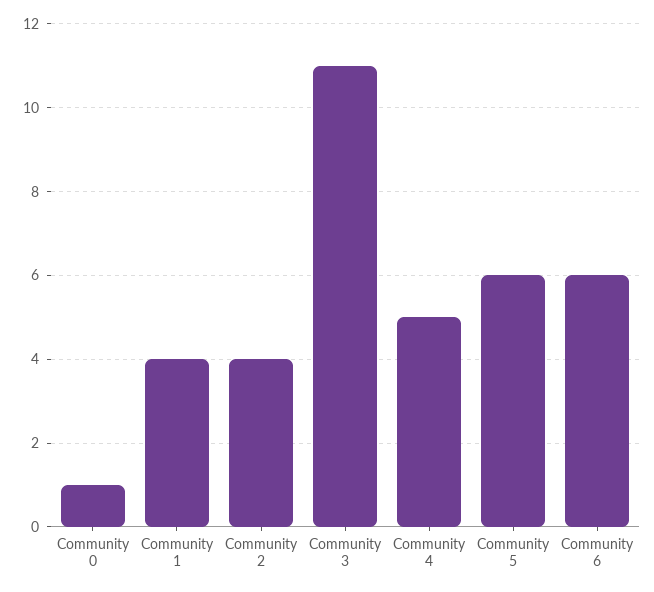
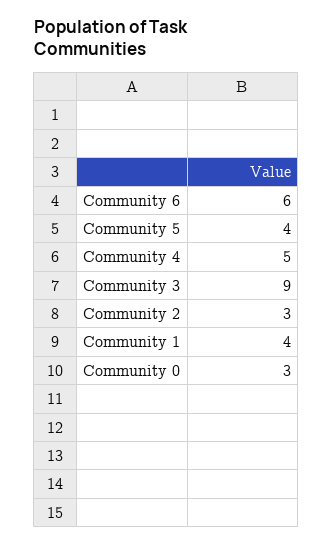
  {
-   "Community 0": 1,
+   "Community 0": 3,
    "Community 1": 4,
-   "Community 2": 4,
+   "Community 2": 3,
-   "Community 3": 11,
+   "Community 3": 9,
    "Community 4": 5,
-   "Community 5": 6,
+   "Community 5": 4,
    "Community 6": 6
  }

